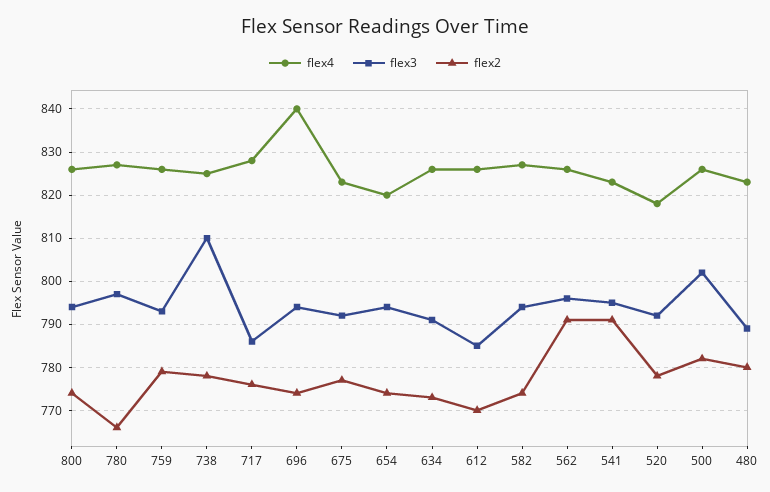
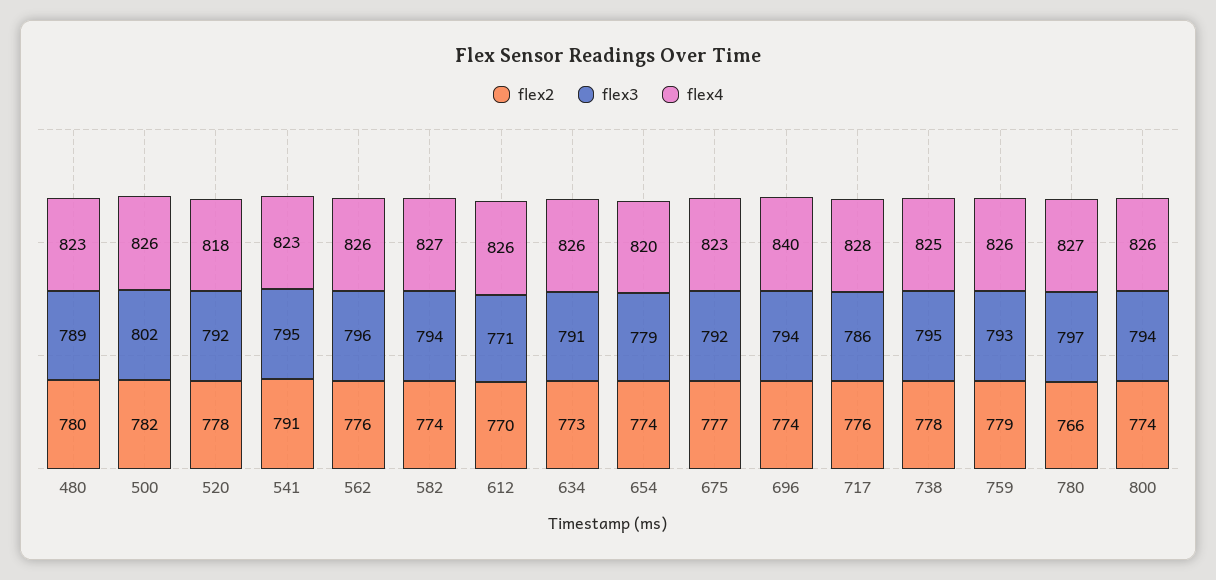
  {
    "flex4": {
      "800": 826,
      "780": 827,
      "759": 826,
      "738": 825,
      "717": 828,
      "696": 840,
      "675": 823,
      "654": 820,
      "634": 826,
      "612": 826,
      "582": 827,
      "562": 826,
      "541": 823,
      "520": 818,
      "500": 826,
      "480": 823
    },
    "flex3": {
      "800": 794,
      "780": 797,
      "759": 793,
-     "738": 810,
+     "738": 795,
      "717": 786,
      "696": 794,
      "675": 792,
-     "654": 795,
+     "654": 779,
      "634": 791,
-     "612": 785,
+     "612": 771,
      "582": 794,
      "562": 796,
      "541": 795,
      "520": 792,
      "500": 802,
      "480": 789
    },
    "flex2": {
      "800": 774,
      "780": 766,
      "759": 779,
      "738": 778,
      "717": 776,
      "696": 774,
      "675": 777,
      "654": 774,
      "634": 773,
      "612": 770,
      "582": 774,
-     "562": 790,
+     "562": 776,
      "541": 791,
      "520": 778,
      "500": 782,
      "480": 780
    }
  }

